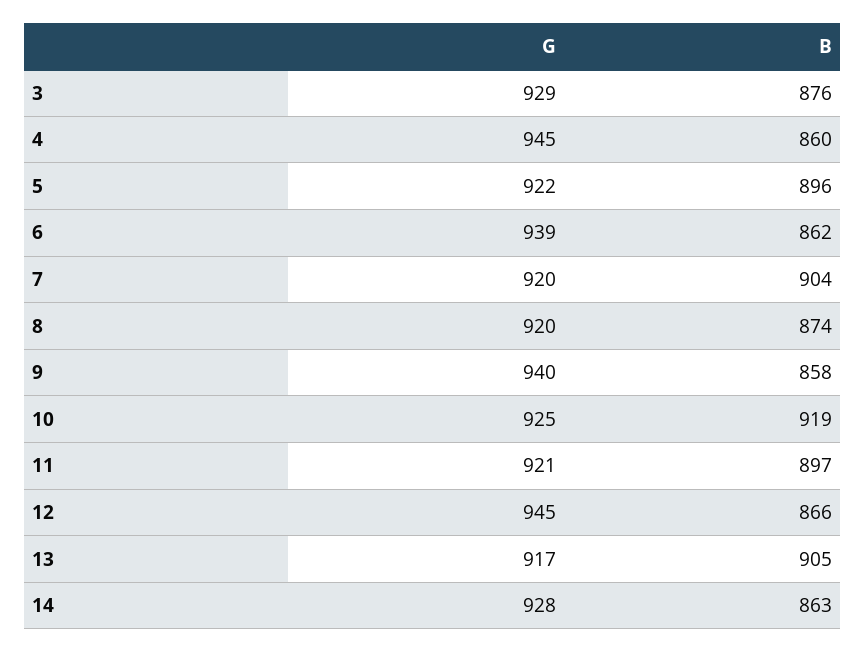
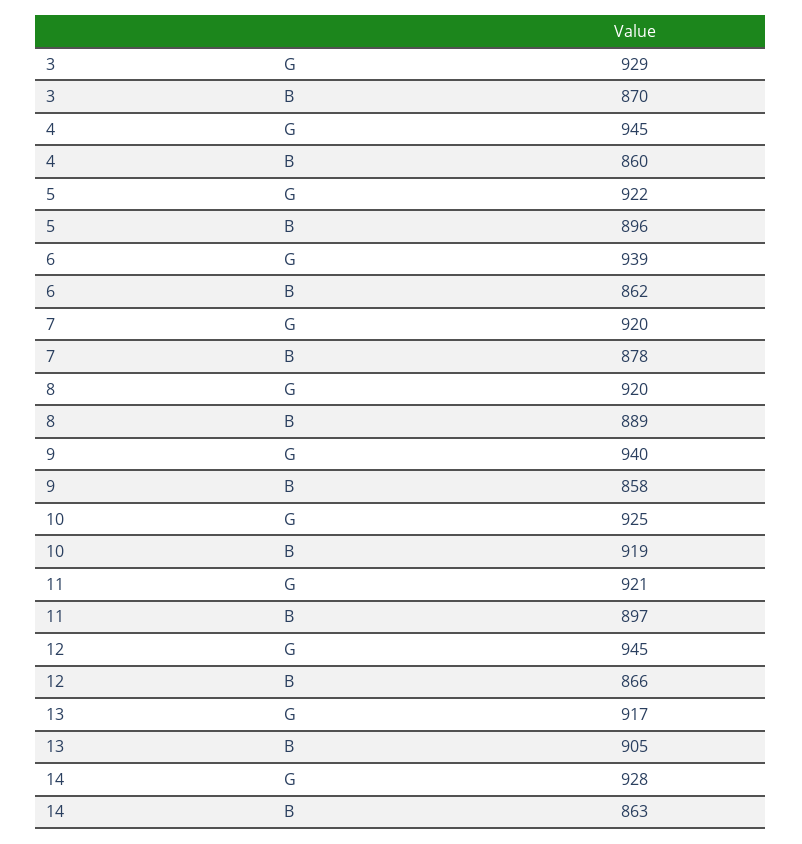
  {
    "G": {
      "3": 929,
      "4": 945,
      "5": 922,
      "6": 939,
      "7": 920,
      "8": 920,
      "9": 940,
      "10": 925,
      "11": 921,
      "12": 945,
      "13": 917,
      "14": 928
    },
    "B": {
-     "3": 876,
+     "3": 870,
      "4": 860,
      "5": 896,
      "6": 862,
-     "7": 904,
+     "7": 878,
-     "8": 874,
+     "8": 889,
      "9": 858,
      "10": 919,
      "11": 897,
      "12": 866,
      "13": 905,
      "14": 863
    }
  }

